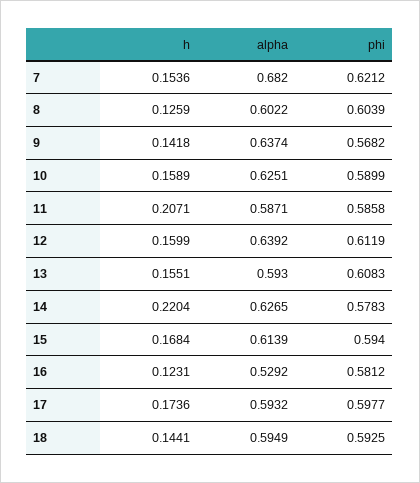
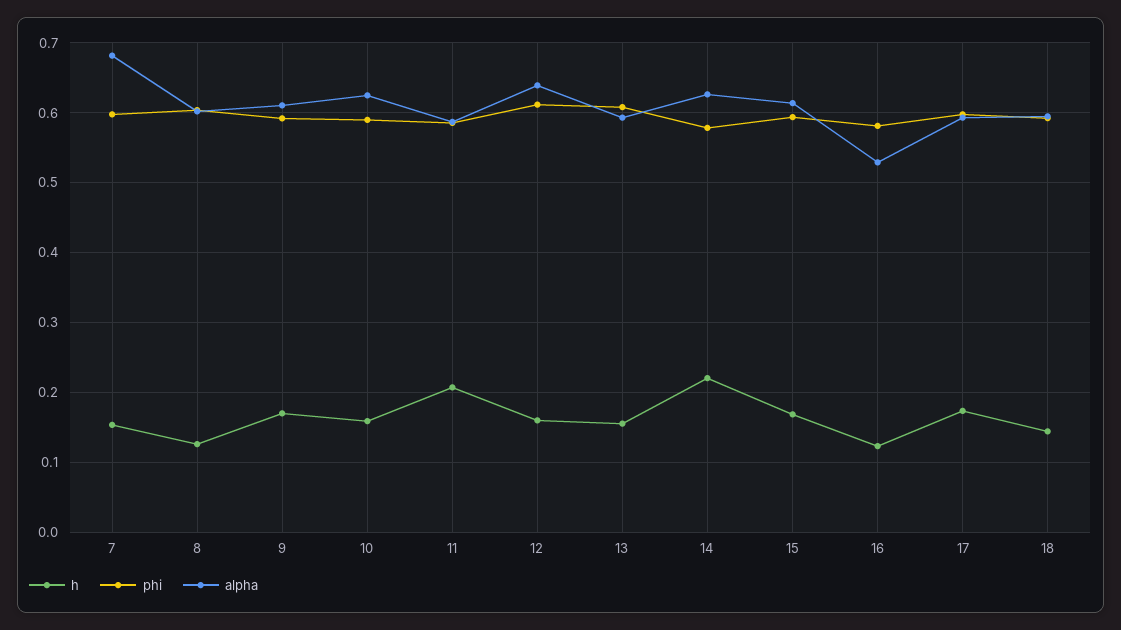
  {
    "h": {
      "7": 0.1536,
      "8": 0.1259,
-     "9": 0.1418,
+     "9": 0.17,
      "10": 0.1589,
      "11": 0.2071,
      "12": 0.1599,
      "13": 0.1551,
      "14": 0.2204,
      "15": 0.1684,
      "16": 0.1231,
      "17": 0.1736,
      "18": 0.1441
    },
    "alpha": {
      "7": 0.682,
      "8": 0.6022,
-     "9": 0.6374,
+     "9": 0.61,
      "10": 0.6251,
      "11": 0.5871,
      "12": 0.6392,
      "13": 0.593,
      "14": 0.6265,
      "15": 0.6139,
      "16": 0.5292,
      "17": 0.5932,
      "18": 0.5949
    },
    "phi": {
-     "7": 0.6212,
+     "7": 0.6,
      "8": 0.6039,
-     "9": 0.5682,
+     "9": 0.59,
      "10": 0.5899,
      "11": 0.5858,
      "12": 0.6119,
      "13": 0.6083,
      "14": 0.5783,
      "15": 0.594,
      "16": 0.5812,
      "17": 0.5977,
      "18": 0.5925
    }
  }

